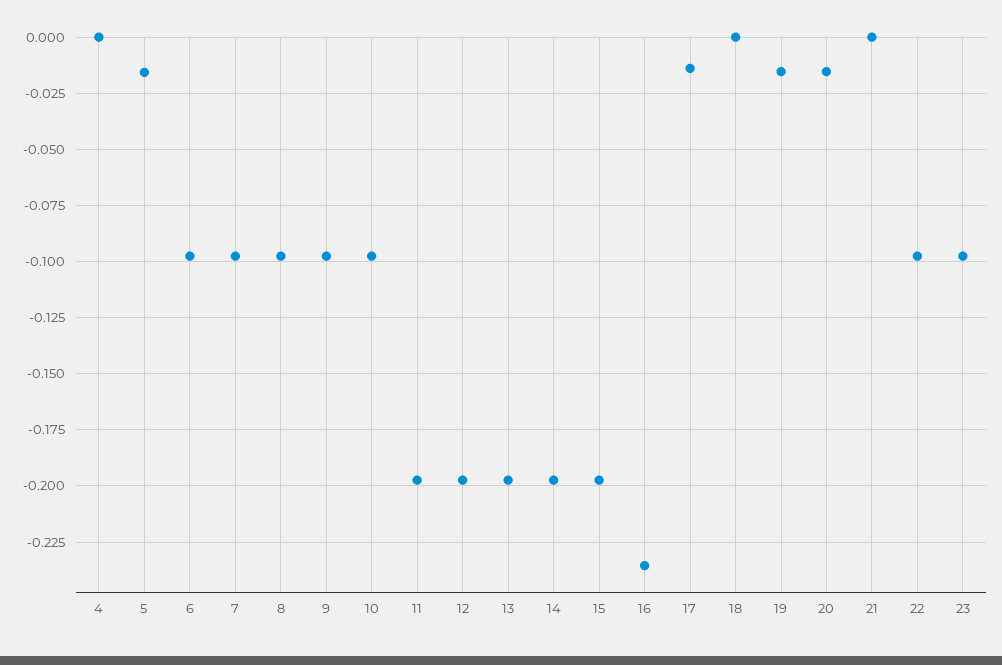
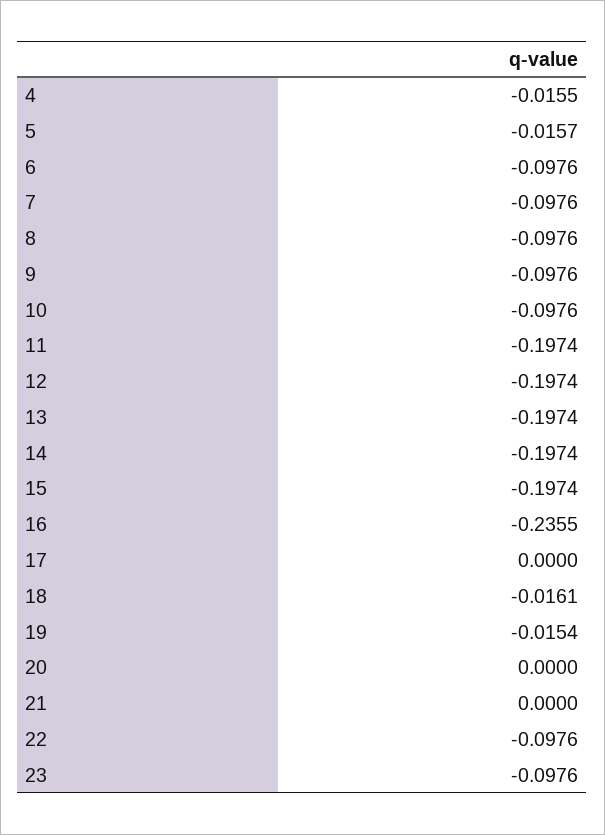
  {
-   "4": 0,
+   "4": -0.0155,
    "5": -0.0157,
    "6": -0.0976,
    "7": -0.0976,
    "8": -0.0976,
    "9": -0.0976,
    "10": -0.0976,
    "11": -0.1974,
    "12": -0.1974,
    "13": -0.1974,
    "14": -0.1974,
    "15": -0.1974,
    "16": -0.2355,
-   "17": -0.015,
+   "17": 0,
-   "18": 0,
+   "18": -0.0161,
    "19": -0.0154,
-   "20": -0.015,
+   "20": 0,
    "21": 0,
    "22": -0.0976,
    "23": -0.0976
  }

